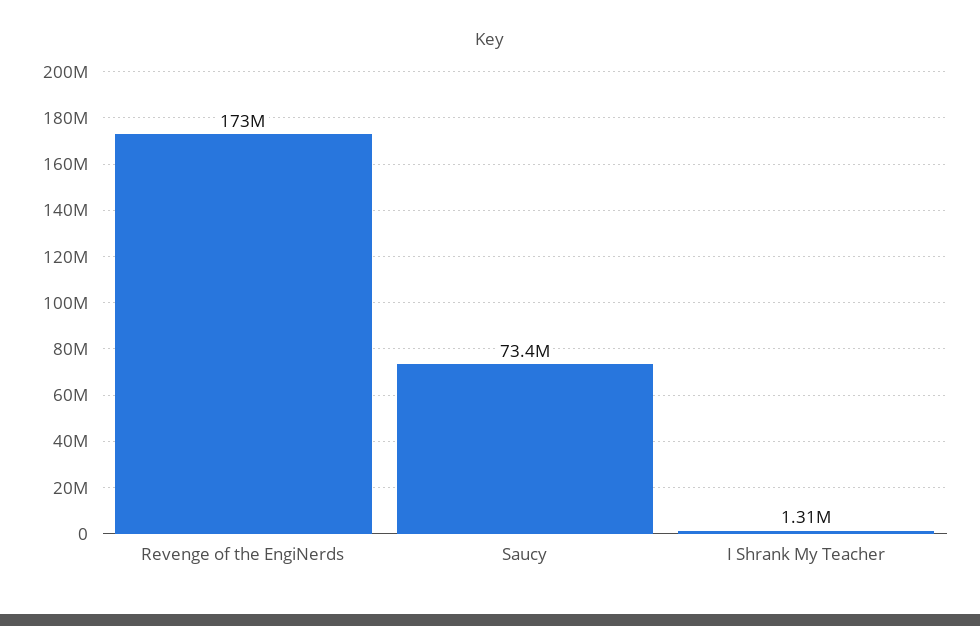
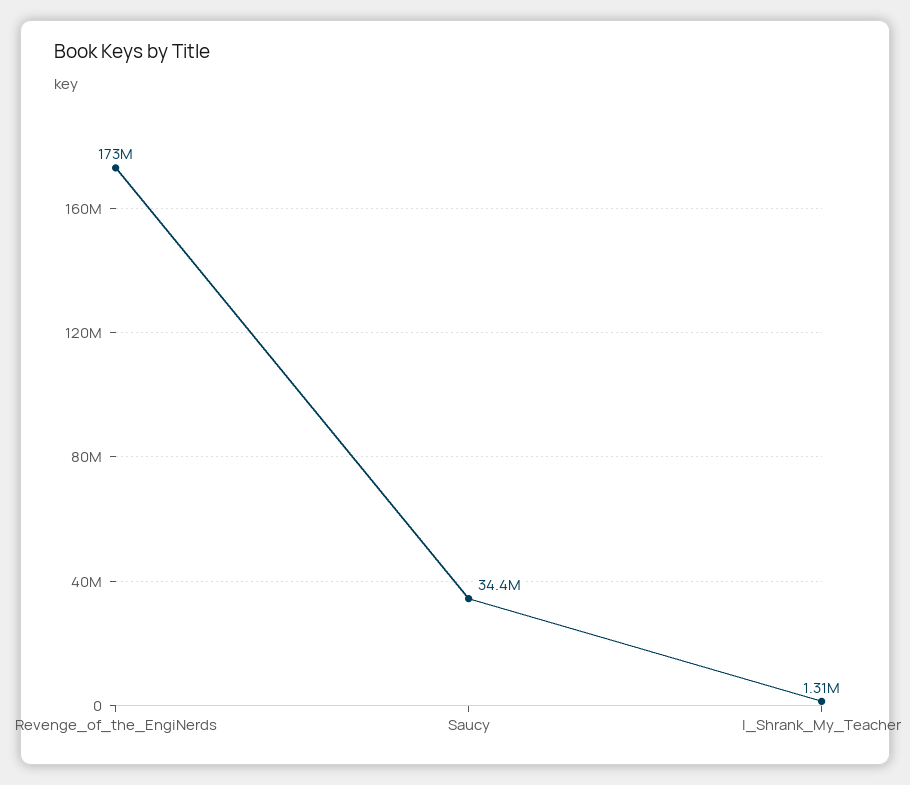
  {
    "Revenge of the EngiNerds": 173000000,
-   "Saucy": 73400000,
+   "Saucy": 34400000,
    "I Shrank My Teacher": 1310000
  }

